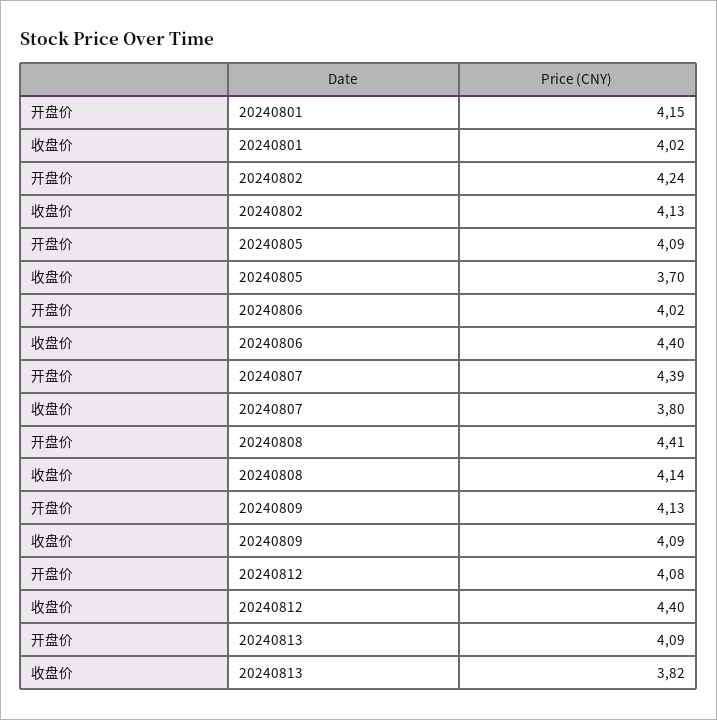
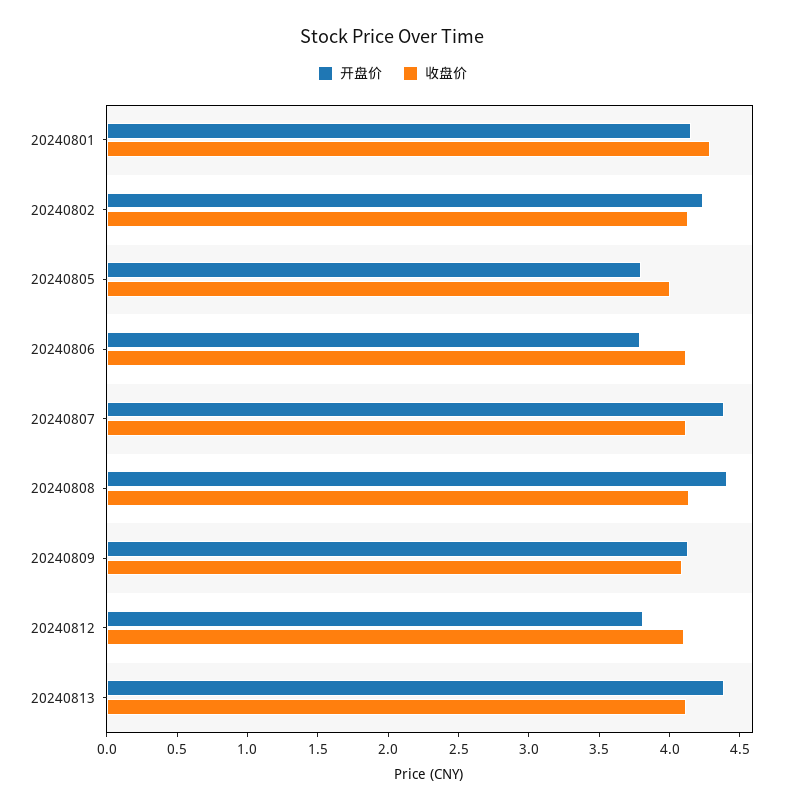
  {
    "开盘价": {
      "20240801": 4.15,
      "20240802": 4.24,
-     "20240805": 4.09,
+     "20240805": 3.8,
-     "20240806": 4.02,
+     "20240806": 3.8,
      "20240807": 4.39,
      "20240808": 4.41,
      "20240809": 4.13,
-     "20240812": 4.08,
+     "20240812": 3.8,
-     "20240813": 4.09
+     "20240813": 4.4
    },
    "收盘价": {
-     "20240801": 4.02,
+     "20240801": 4.3,
      "20240802": 4.13,
-     "20240805": 3.7,
+     "20240805": 4,
-     "20240806": 4.4,
+     "20240806": 4.1,
-     "20240807": 3.8,
+     "20240807": 4.1,
      "20240808": 4.14,
      "20240809": 4.09,
-     "20240812": 4.4,
+     "20240812": 4.1,
-     "20240813": 3.82
+     "20240813": 4.1
    }
  }

